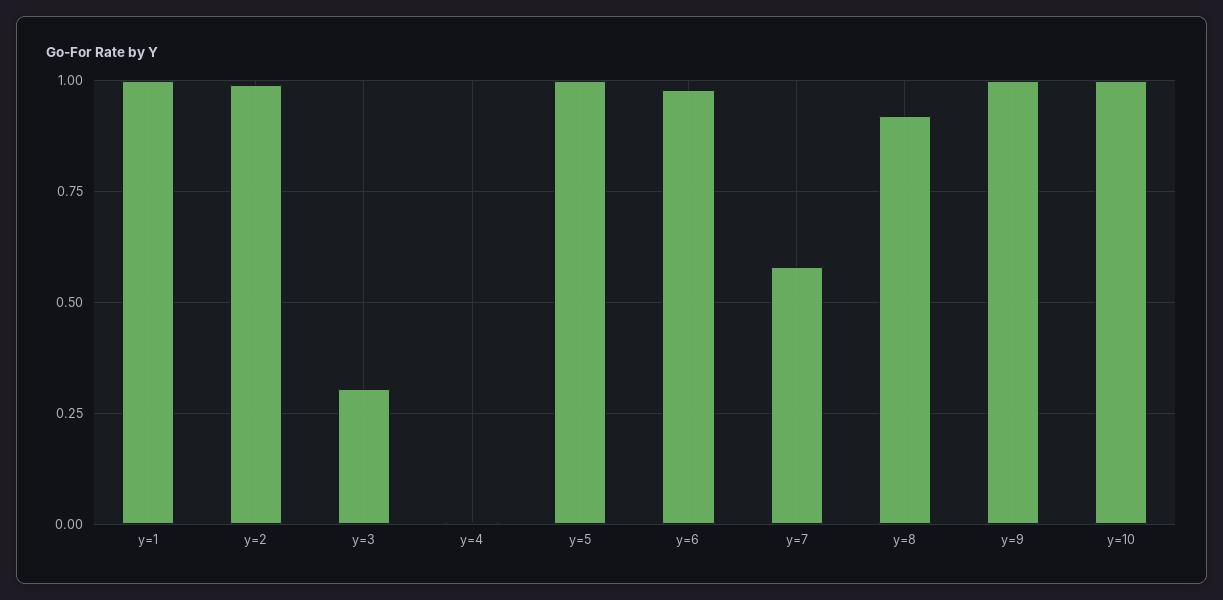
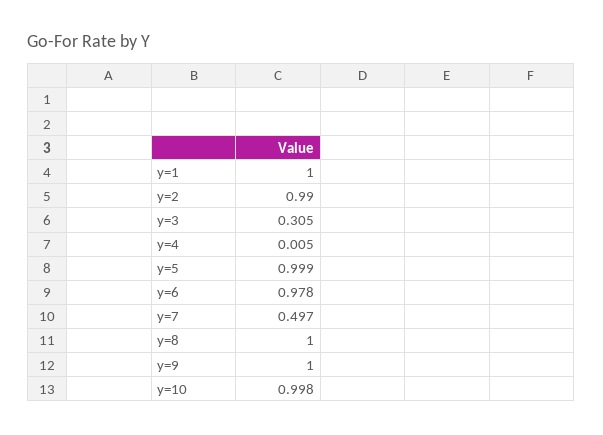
  {
    "y=1": 1,
    "y=2": 0.99,
    "y=3": 0.305,
    "y=4": 0.005,
    "y=5": 0.999,
    "y=6": 0.978,
-   "y=7": 0.575,
+   "y=7": 0.497,
-   "y=8": 0.925,
+   "y=8": 1,
    "y=9": 1,
    "y=10": 0.998
  }

